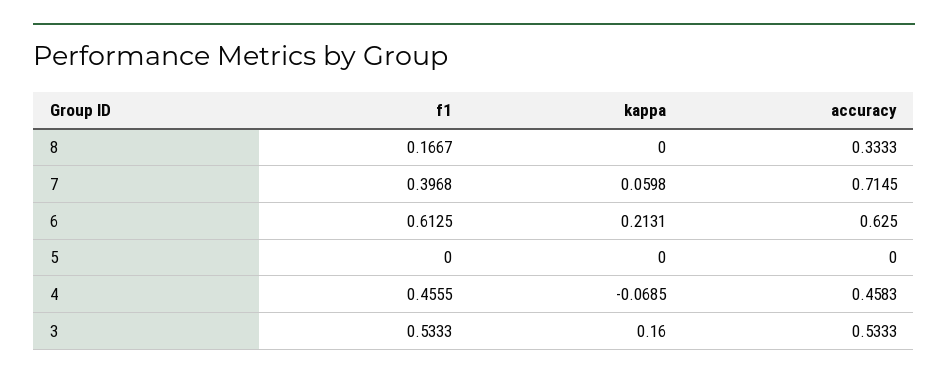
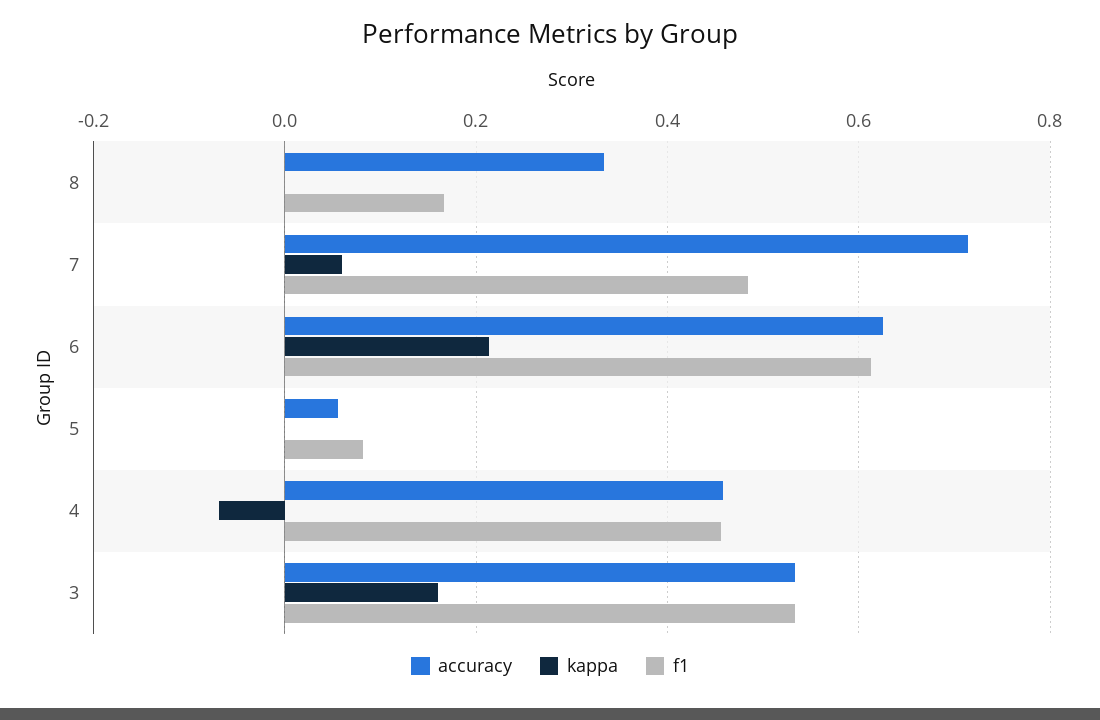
  {
    "f1": {
      "8": 0.1667,
-     "7": 0.3968,
+     "7": 0.48,
      "6": 0.6125,
-     "5": 0,
+     "5": 0.08,
      "4": 0.4555,
      "3": 0.5333
    },
    "kappa": {
      "8": 0,
      "7": 0.0598,
      "6": 0.2131,
      "5": 0,
      "4": -0.0685,
      "3": 0.16
    },
    "accuracy": {
      "8": 0.3333,
      "7": 0.7145,
      "6": 0.625,
-     "5": 0,
+     "5": 0.06,
      "4": 0.4583,
      "3": 0.5333
    }
  }

